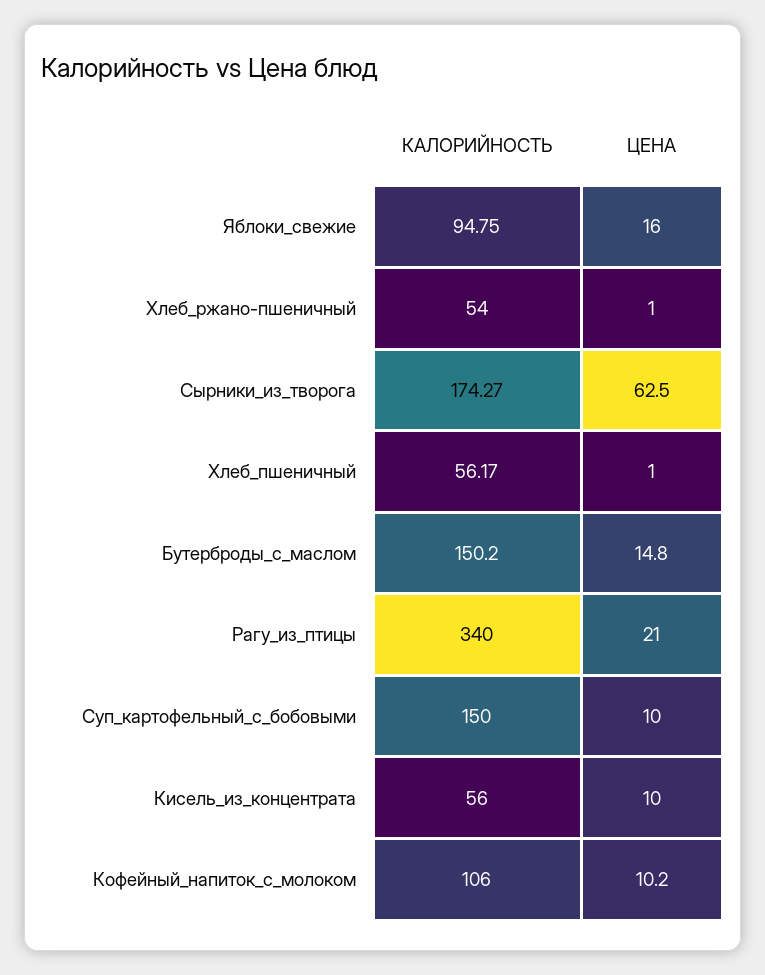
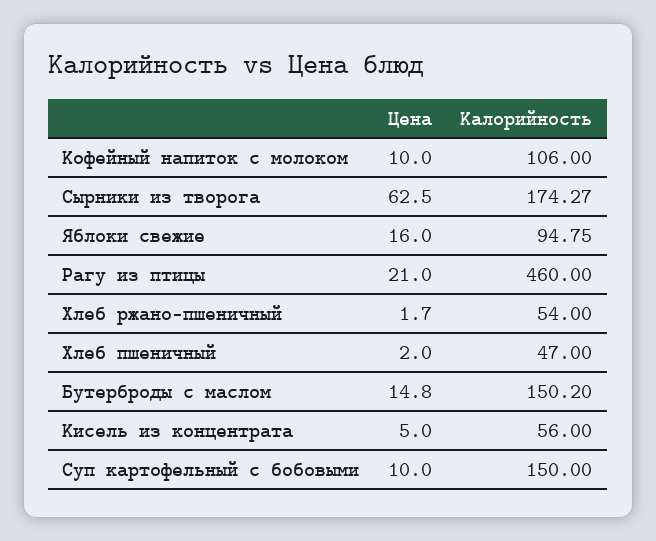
  {
    "КАЛОРИЙНОСТЬ": {
      "Яблоки_свежие": 94.75,
      "Хлеб_ржано-пшеничный": 54,
      "Сырники_из_творога": 174.27,
-     "Хлеб_пшеничный": 56.17,
+     "Хлеб_пшеничный": 47,
      "Бутерброды_с_маслом": 150.2,
-     "Рагу_из_птицы": 340,
+     "Рагу_из_птицы": 460,
      "Суп_картофельный_с_бобовыми": 150,
      "Кисель_из_концентрата": 56,
      "Кофейный_напиток_с_молоком": 106
    },
    "ЦЕНА": {
      "Яблоки_свежие": 16,
-     "Хлеб_ржано-пшеничный": 1,
+     "Хлеб_ржано-пшеничный": 1.7,
      "Сырники_из_творога": 62.5,
-     "Хлеб_пшеничный": 1,
+     "Хлеб_пшеничный": 2,
      "Бутерброды_с_маслом": 14.8,
      "Рагу_из_птицы": 21,
      "Суп_картофельный_с_бобовыми": 10,
-     "Кисель_из_концентрата": 10,
+     "Кисель_из_концентрата": 5,
-     "Кофейный_напиток_с_молоком": 10.2
+     "Кофейный_напиток_с_молоком": 10
    }
  }

